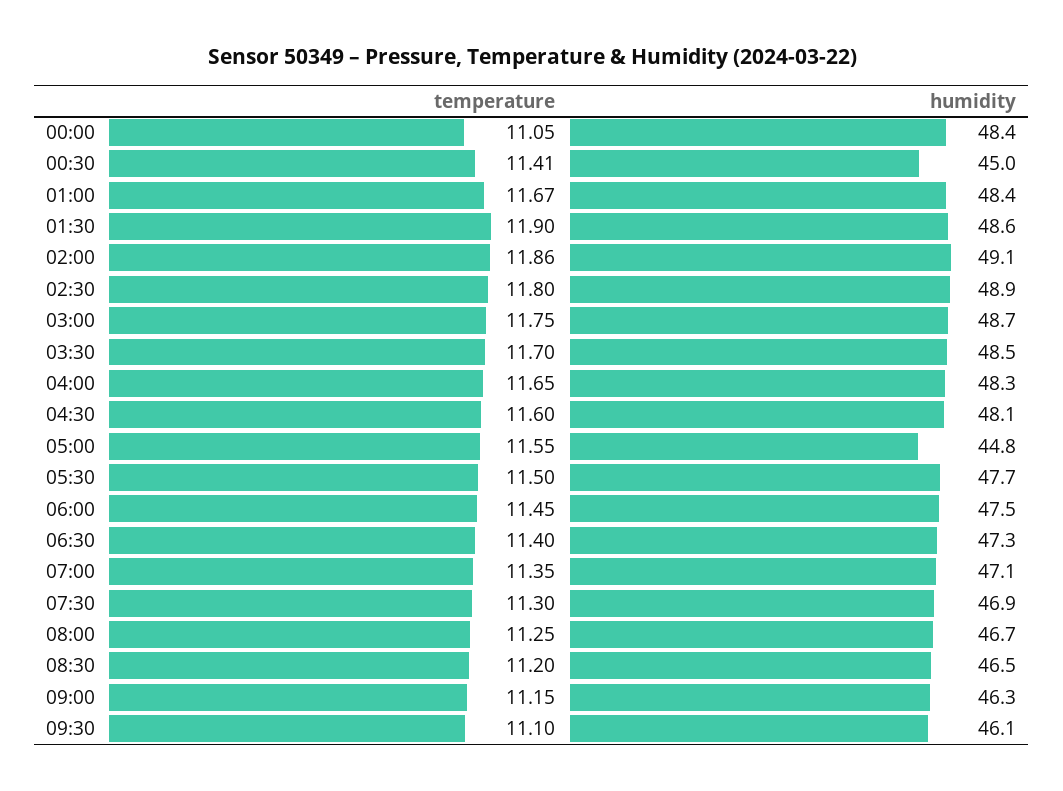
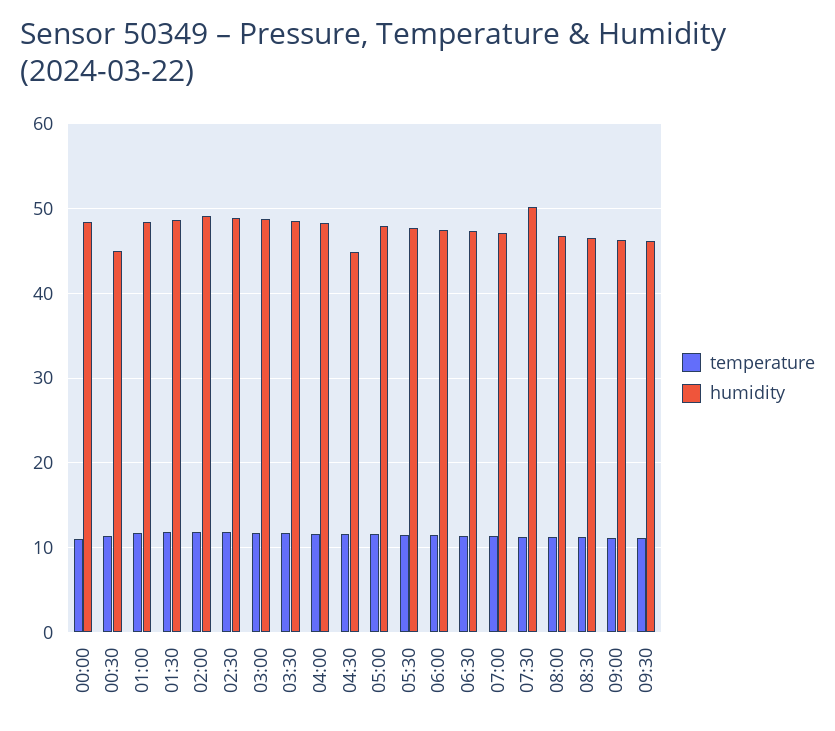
  {
    "temperature": {
      "00:00": 11.05,
      "00:30": 11.41,
      "01:00": 11.67,
      "01:30": 11.9,
      "02:00": 11.86,
      "02:30": 11.8,
      "03:00": 11.75,
      "03:30": 11.7,
      "04:00": 11.65,
      "04:30": 11.6,
      "05:00": 11.55,
      "05:30": 11.5,
      "06:00": 11.45,
      "06:30": 11.4,
      "07:00": 11.35,
      "07:30": 11.3,
      "08:00": 11.25,
      "08:30": 11.2,
      "09:00": 11.15,
      "09:30": 11.1
    },
    "humidity": {
      "00:00": 48.4,
      "00:30": 45,
      "01:00": 48.4,
      "01:30": 48.6,
      "02:00": 49.1,
      "02:30": 48.9,
      "03:00": 48.7,
      "03:30": 48.5,
      "04:00": 48.3,
-     "04:30": 48.1,
+     "04:30": 45,
-     "05:00": 44.8,
+     "05:00": 48,
      "05:30": 47.7,
      "06:00": 47.5,
      "06:30": 47.3,
      "07:00": 47.1,
-     "07:30": 46.9,
+     "07:30": 50,
      "08:00": 46.7,
      "08:30": 46.5,
      "09:00": 46.3,
      "09:30": 46.1
    }
  }

